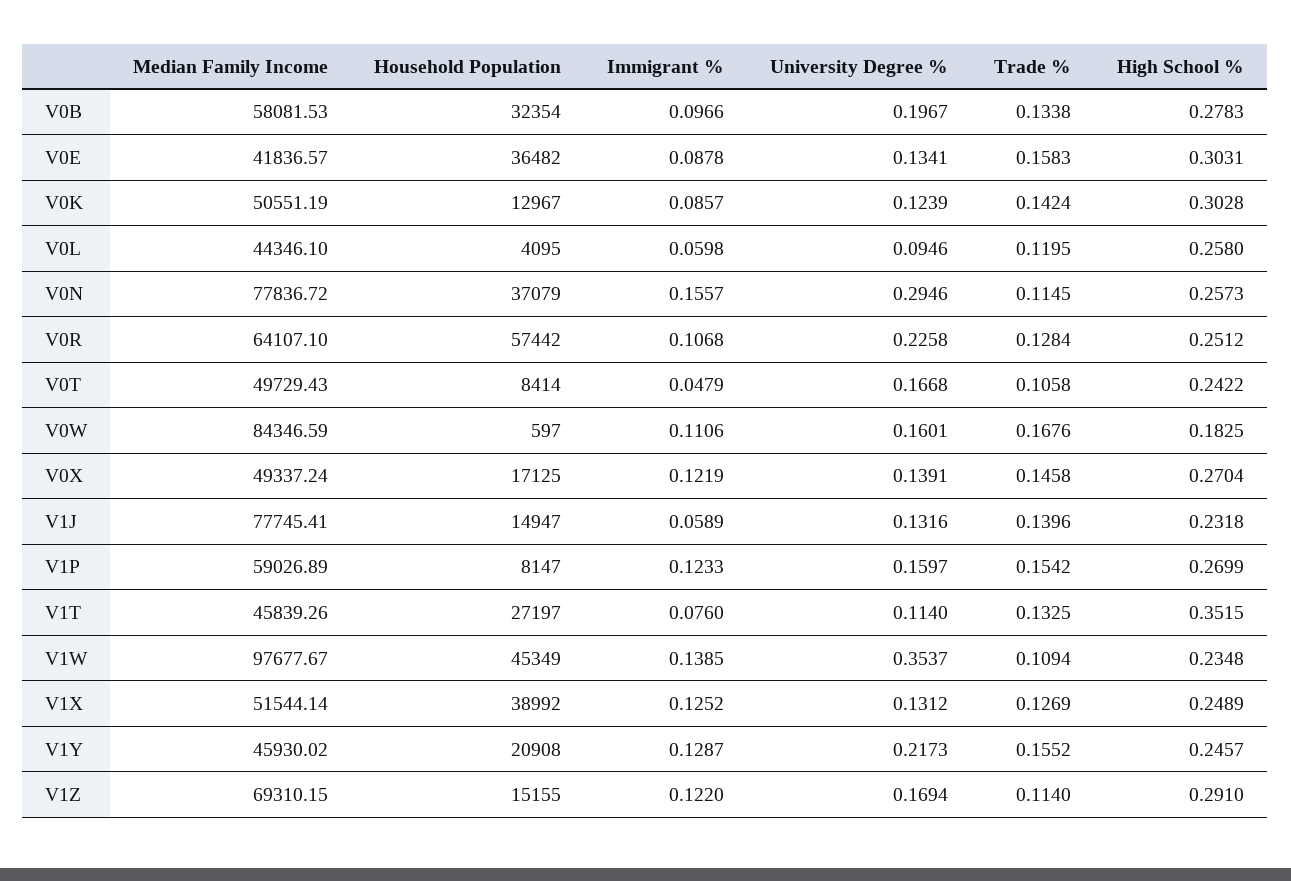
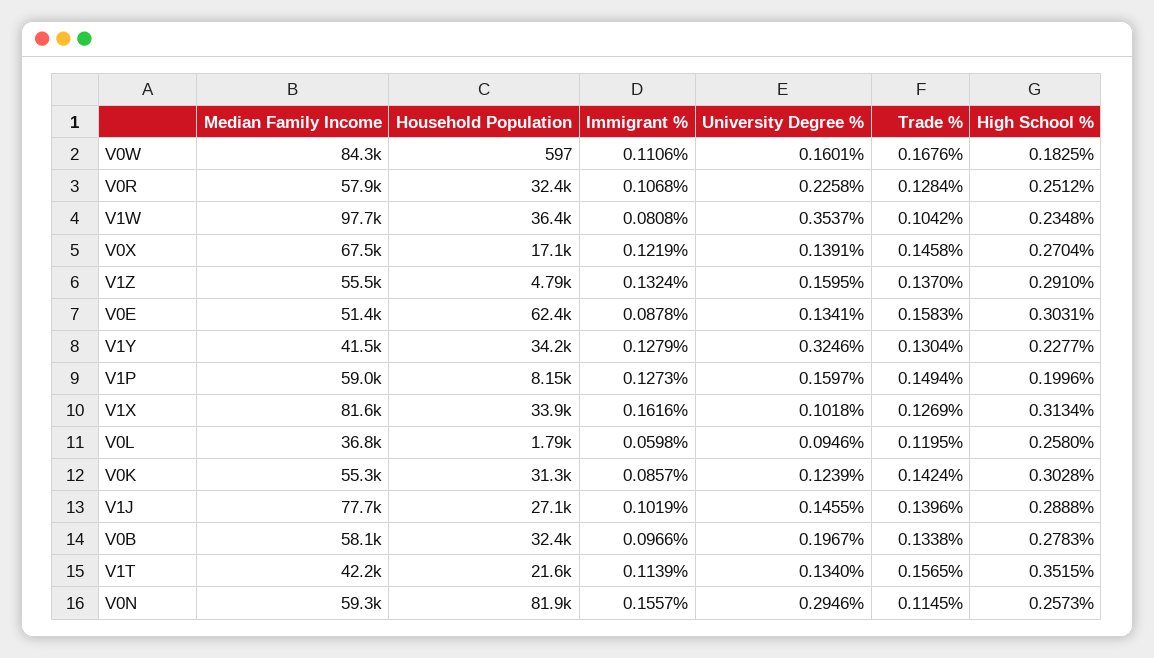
  {
    "Median Family Income": {
      "V0B": 58081.53,
-     "V0E": 41836.57,
+     "V0E": 51400,
-     "V0K": 50551.19,
+     "V0K": 55300,
-     "V0L": 44346.1,
+     "V0L": 36800,
-     "V0N": 77836.72,
+     "V0N": 59300,
-     "V0R": 64107.1,
+     "V0R": 57900,
-     "V0T": 49729.43,
      "V0W": 84346.59,
-     "V0X": 49337.24,
+     "V0X": 67500,
      "V1J": 77745.41,
      "V1P": 59026.89,
-     "V1T": 45839.26,
+     "V1T": 42200,
      "V1W": 97677.67,
-     "V1X": 51544.14,
+     "V1X": 81600,
-     "V1Y": 45930.02,
+     "V1Y": 41500,
-     "V1Z": 69310.15
+     "V1Z": 55500
    },
    "Household Population": {
      "V0B": 32354,
-     "V0E": 36482,
+     "V0E": 62400,
-     "V0K": 12967,
+     "V0K": 31300,
-     "V0L": 4095,
+     "V0L": 1790,
-     "V0N": 37079,
+     "V0N": 81900,
-     "V0R": 57442,
+     "V0R": 32400,
-     "V0T": 8414,
      "V0W": 597,
      "V0X": 17125,
-     "V1J": 14947,
+     "V1J": 27100,
      "V1P": 8147,
-     "V1T": 27197,
+     "V1T": 21600,
-     "V1W": 45349,
+     "V1W": 36400,
-     "V1X": 38992,
+     "V1X": 33900,
-     "V1Y": 20908,
+     "V1Y": 34200,
-     "V1Z": 15155
+     "V1Z": 4790
    },
    "Immigrant %": {
      "V0B": 0.0966,
      "V0E": 0.0878,
      "V0K": 0.0857,
      "V0L": 0.0598,
      "V0N": 0.1557,
      "V0R": 0.1068,
-     "V0T": 0.0479,
      "V0W": 0.1106,
      "V0X": 0.1219,
-     "V1J": 0.0589,
+     "V1J": 0.1019,
-     "V1P": 0.1233,
+     "V1P": 0.1273,
-     "V1T": 0.076,
+     "V1T": 0.1139,
-     "V1W": 0.1385,
+     "V1W": 0.0808,
-     "V1X": 0.1252,
+     "V1X": 0.1616,
-     "V1Y": 0.1287,
+     "V1Y": 0.1279,
-     "V1Z": 0.122
+     "V1Z": 0.1324
    },
    "University Degree %": {
      "V0B": 0.1967,
      "V0E": 0.1341,
      "V0K": 0.1239,
      "V0L": 0.0946,
      "V0N": 0.2946,
      "V0R": 0.2258,
-     "V0T": 0.1668,
      "V0W": 0.1601,
      "V0X": 0.1391,
-     "V1J": 0.1316,
+     "V1J": 0.1455,
      "V1P": 0.1597,
-     "V1T": 0.114,
+     "V1T": 0.134,
      "V1W": 0.3537,
-     "V1X": 0.1312,
+     "V1X": 0.1018,
-     "V1Y": 0.2173,
+     "V1Y": 0.3246,
-     "V1Z": 0.1694
+     "V1Z": 0.1595
    },
    "Trade %": {
      "V0B": 0.1338,
      "V0E": 0.1583,
      "V0K": 0.1424,
      "V0L": 0.1195,
      "V0N": 0.1145,
      "V0R": 0.1284,
-     "V0T": 0.1058,
      "V0W": 0.1676,
      "V0X": 0.1458,
      "V1J": 0.1396,
-     "V1P": 0.1542,
+     "V1P": 0.1494,
-     "V1T": 0.1325,
+     "V1T": 0.1565,
-     "V1W": 0.1094,
+     "V1W": 0.1042,
      "V1X": 0.1269,
-     "V1Y": 0.1552,
+     "V1Y": 0.1304,
-     "V1Z": 0.114
+     "V1Z": 0.137
    },
    "High School %": {
      "V0B": 0.2783,
      "V0E": 0.3031,
      "V0K": 0.3028,
      "V0L": 0.258,
      "V0N": 0.2573,
      "V0R": 0.2512,
-     "V0T": 0.2422,
      "V0W": 0.1825,
      "V0X": 0.2704,
-     "V1J": 0.2318,
+     "V1J": 0.2888,
-     "V1P": 0.2699,
+     "V1P": 0.1996,
      "V1T": 0.3515,
      "V1W": 0.2348,
-     "V1X": 0.2489,
+     "V1X": 0.3134,
-     "V1Y": 0.2457,
+     "V1Y": 0.2277,
      "V1Z": 0.291
    }
  }

